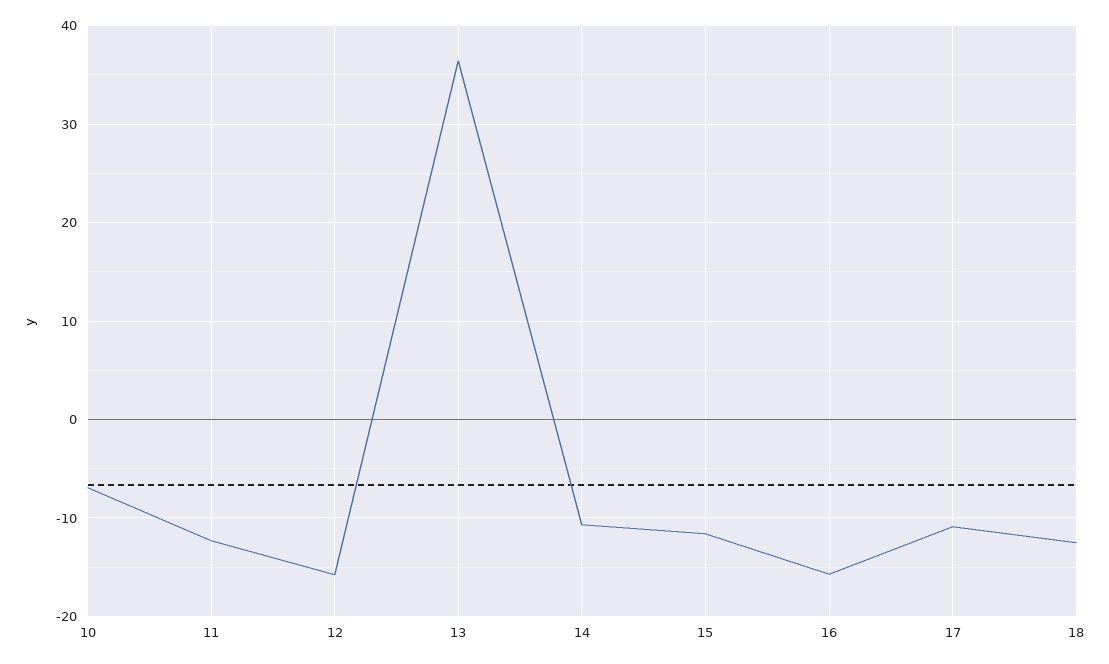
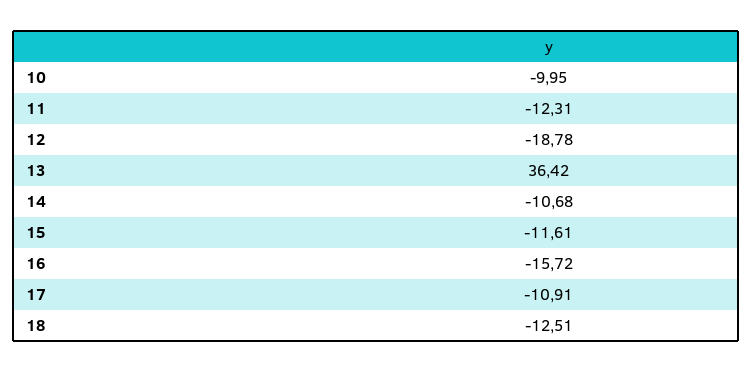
  {
-   "10": -7,
+   "10": -9.95,
    "11": -12.31,
-   "12": -16,
+   "12": -18.78,
    "13": 36.42,
    "14": -10.68,
    "15": -11.61,
    "16": -15.72,
    "17": -10.91,
    "18": -12.51
  }

